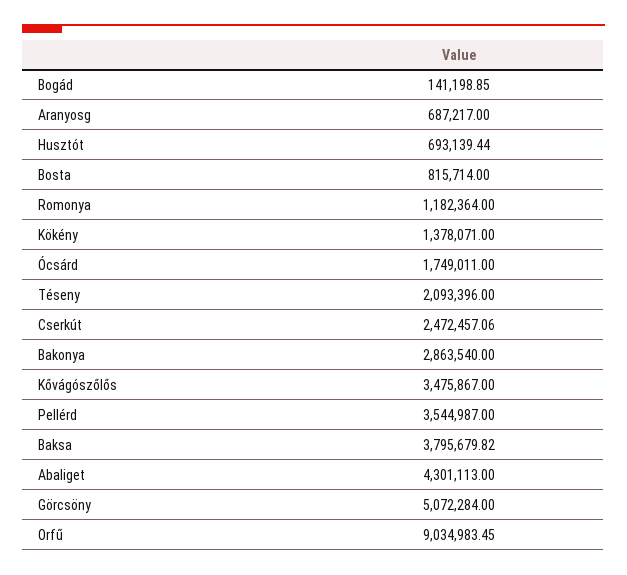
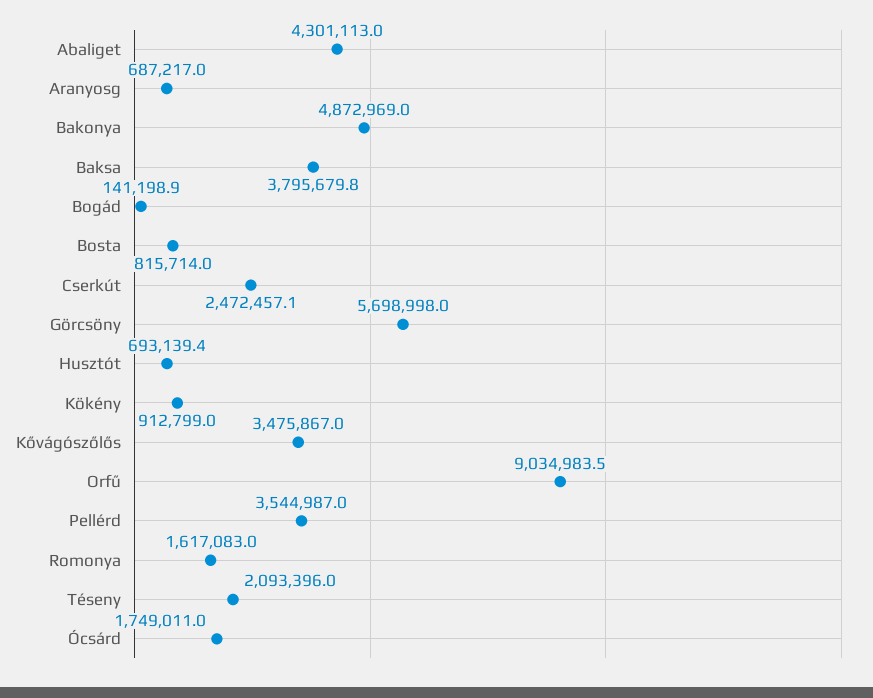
  {
    "Bogád": 141198.85,
    "Aranyosg": 687217,
    "Husztót": 693139.44,
    "Bosta": 815714,
-   "Romonya": 1182364,
+   "Romonya": 1617083,
-   "Kökény": 1378071,
+   "Kökény": 912799,
    "Ócsárd": 1749011,
    "Téseny": 2093396,
    "Cserkút": 2472457.06,
-   "Bakonya": 2863540,
+   "Bakonya": 4872969,
    "Kővágószőlős": 3475867,
    "Pellérd": 3544987,
    "Baksa": 3795679.82,
    "Abaliget": 4301113,
-   "Görcsöny": 5072284,
+   "Görcsöny": 5698998,
    "Orfű": 9034983.45
  }

